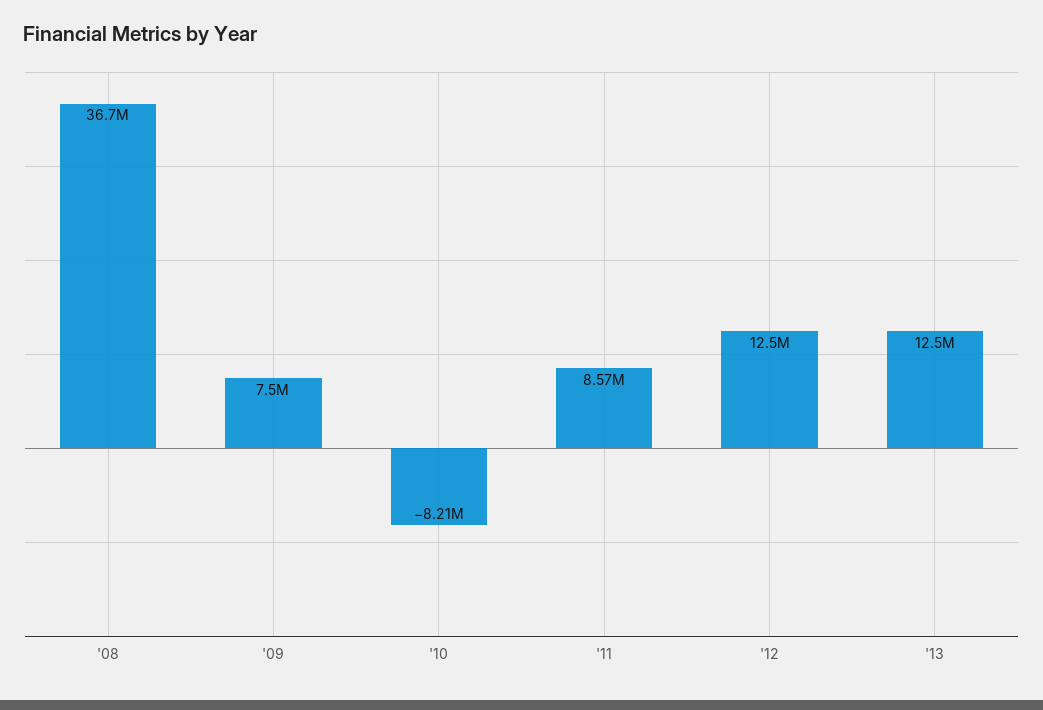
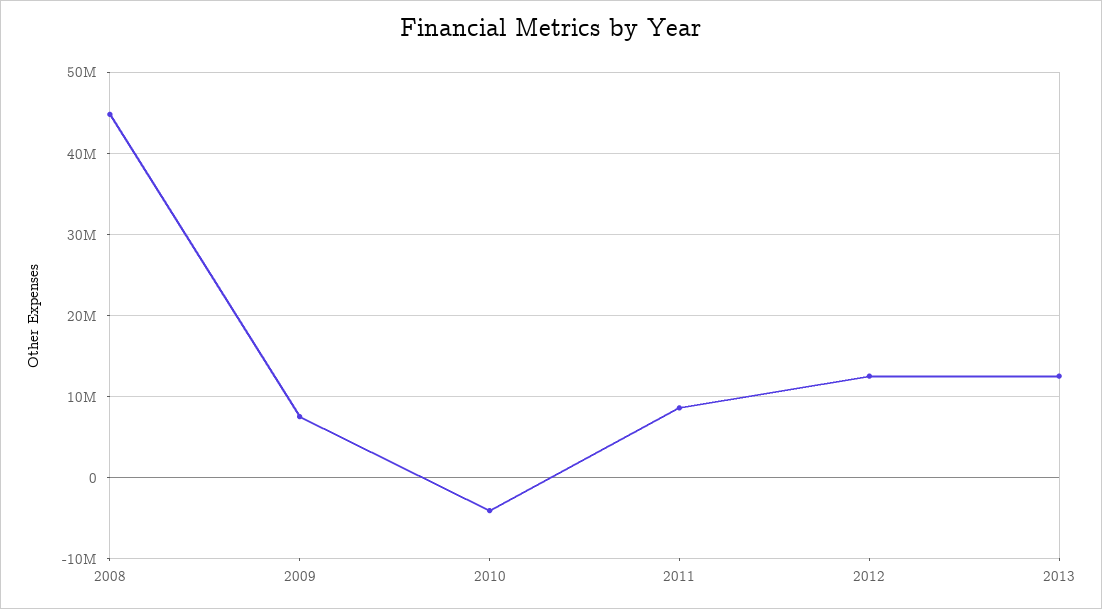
  {
-   "'08": 36700000,
+   "'08": 45000000,
    "'09": 7500000,
-   "'10": -8210000,
+   "'10": -4000000,
    "'11": 8570000,
    "'12": 12500000,
    "'13": 12500000
  }

